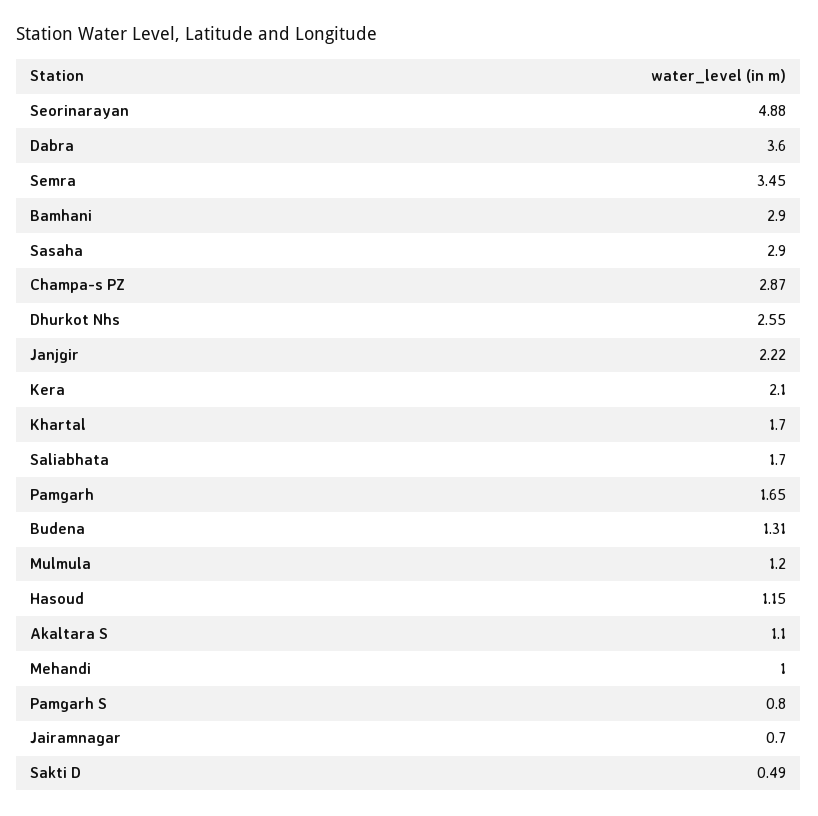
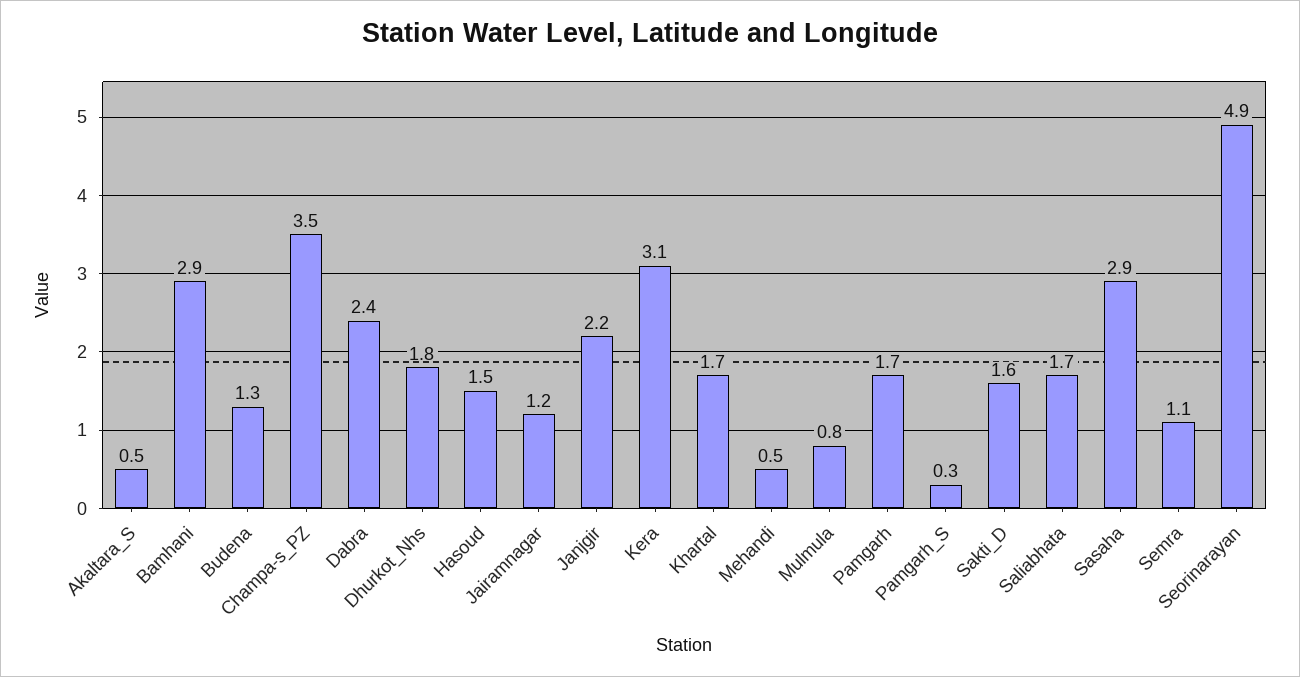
  {
    "Seorinarayan": 4.88,
-   "Dabra": 3.6,
+   "Dabra": 2.4,
-   "Semra": 3.45,
+   "Semra": 1.1,
    "Bamhani": 2.9,
    "Sasaha": 2.9,
-   "Champa-s PZ": 2.87,
+   "Champa-s PZ": 3.5,
-   "Dhurkot Nhs": 2.55,
+   "Dhurkot Nhs": 1.8,
    "Janjgir": 2.22,
-   "Kera": 2.1,
+   "Kera": 3.1,
    "Khartal": 1.7,
    "Saliabhata": 1.7,
    "Pamgarh": 1.65,
    "Budena": 1.31,
-   "Mulmula": 1.2,
+   "Mulmula": 0.8,
-   "Hasoud": 1.15,
+   "Hasoud": 1.5,
-   "Akaltara S": 1.1,
+   "Akaltara S": 0.5,
-   "Mehandi": 1,
+   "Mehandi": 0.5,
-   "Pamgarh S": 0.8,
+   "Pamgarh S": 0.3,
-   "Jairamnagar": 0.7,
+   "Jairamnagar": 1.2,
-   "Sakti D": 0.49
+   "Sakti D": 1.6
  }

